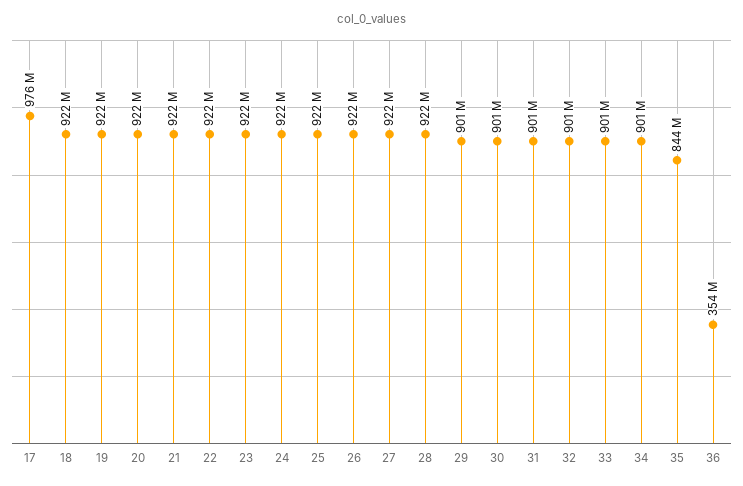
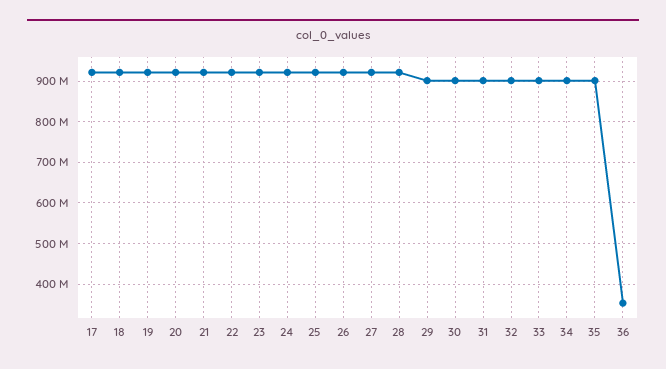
  {
-   "17": 976000000,
+   "17": 920000000,
    "18": 922000000,
    "19": 922000000,
    "20": 922000000,
    "21": 922000000,
    "22": 922000000,
    "23": 922000000,
    "24": 922000000,
    "25": 922000000,
    "26": 922000000,
    "27": 922000000,
    "28": 922000000,
    "29": 901000000,
    "30": 901000000,
    "31": 901000000,
    "32": 901000000,
    "33": 901000000,
    "34": 901000000,
-   "35": 844000000,
+   "35": 900000000,
    "36": 354000000
  }

